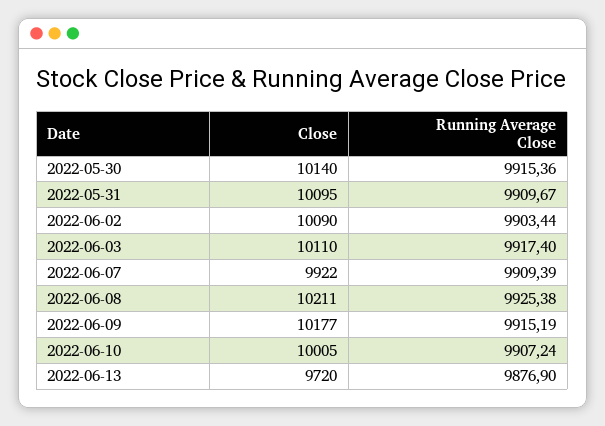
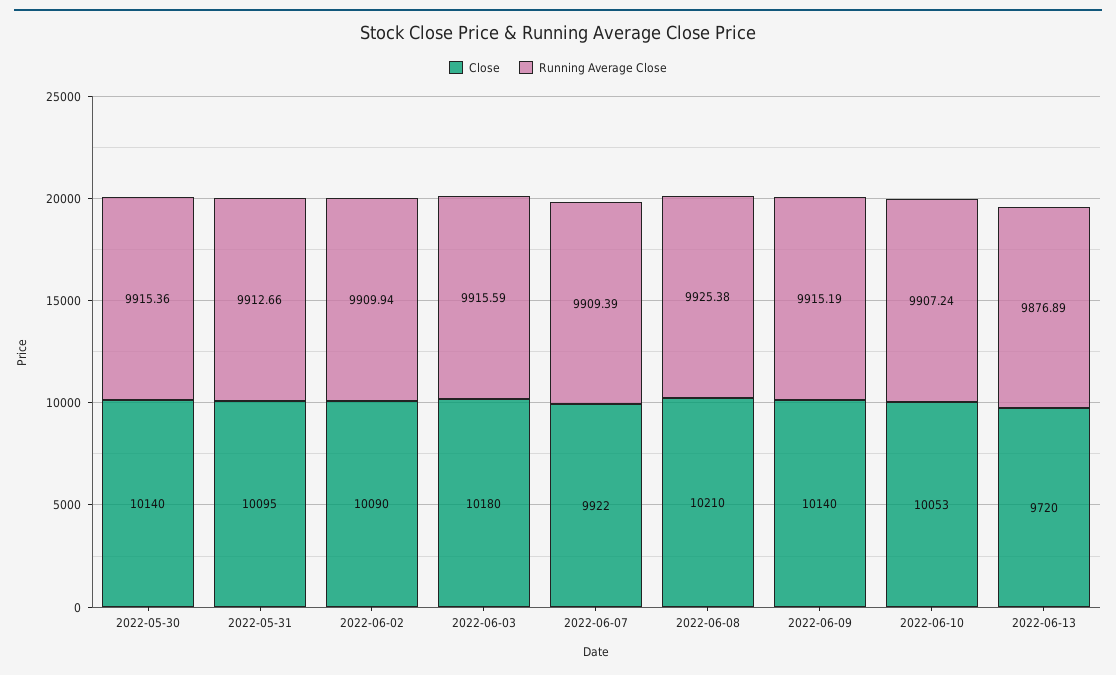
  {
    "Close": {
      "2022-05-30": 10140,
      "2022-05-31": 10095,
      "2022-06-02": 10090,
-     "2022-06-03": 10110,
+     "2022-06-03": 10180,
      "2022-06-07": 9922,
-     "2022-06-08": 10211,
+     "2022-06-08": 10210,
-     "2022-06-09": 10177,
+     "2022-06-09": 10140,
-     "2022-06-10": 10005,
+     "2022-06-10": 10053,
      "2022-06-13": 9720
    },
    "Running Average Close": {
      "2022-05-30": 9915.36,
-     "2022-05-31": 9909.67,
+     "2022-05-31": 9912.66,
-     "2022-06-02": 9903.44,
+     "2022-06-02": 9909.94,
-     "2022-06-03": 9917.4,
+     "2022-06-03": 9915.59,
      "2022-06-07": 9909.39,
      "2022-06-08": 9925.38,
      "2022-06-09": 9915.19,
      "2022-06-10": 9907.24,
-     "2022-06-13": 9876.9
+     "2022-06-13": 9876.89
    }
  }

